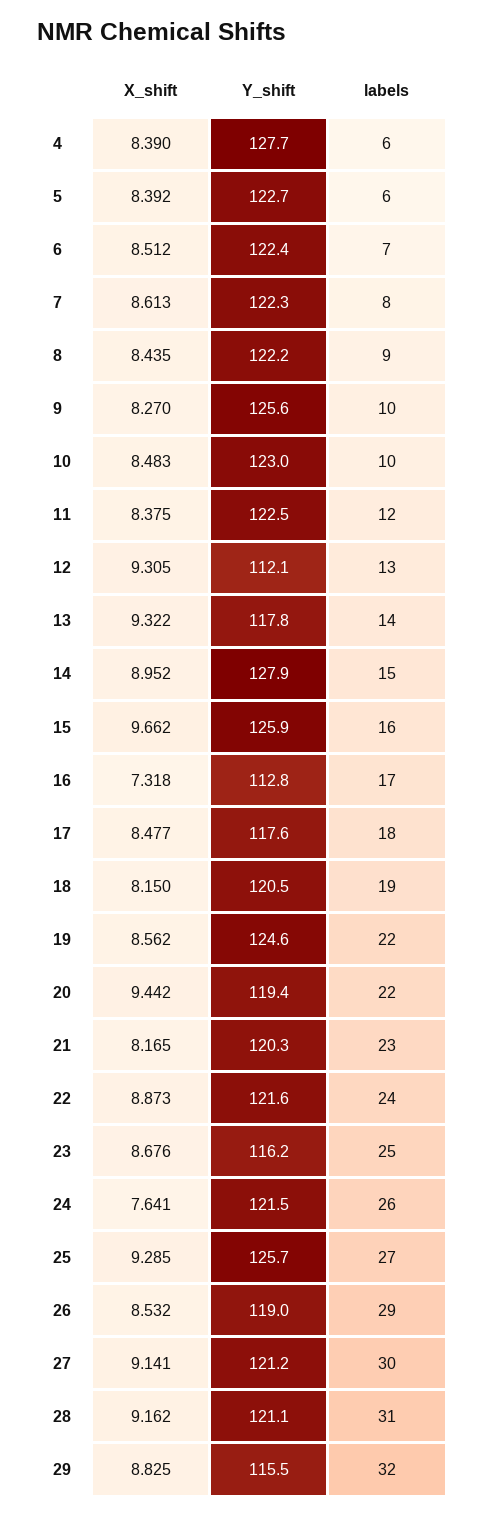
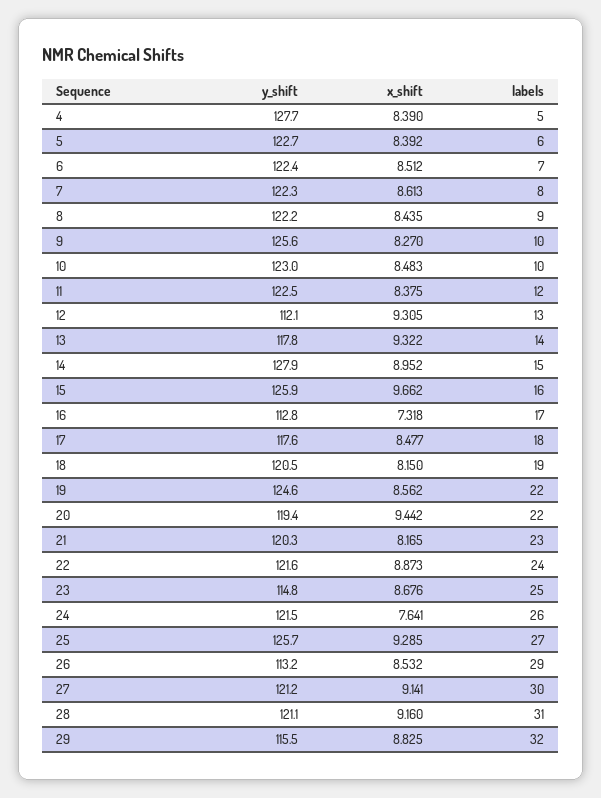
  {
    "X_shift": {
      "4": 8.39,
      "5": 8.392,
      "6": 8.512,
      "7": 8.613,
      "8": 8.435,
      "9": 8.27,
      "10": 8.483,
      "11": 8.375,
      "12": 9.305,
      "13": 9.322,
      "14": 8.952,
      "15": 9.662,
      "16": 7.318,
      "17": 8.477,
      "18": 8.15,
      "19": 8.562,
      "20": 9.442,
      "21": 8.165,
      "22": 8.873,
      "23": 8.676,
      "24": 7.641,
      "25": 9.285,
      "26": 8.532,
      "27": 9.141,
-     "28": 9.162,
+     "28": 9.16,
      "29": 8.825
    },
    "Y_shift": {
      "4": 127.7,
      "5": 122.7,
      "6": 122.4,
      "7": 122.3,
      "8": 122.2,
      "9": 125.6,
      "10": 123,
      "11": 122.5,
      "12": 112.1,
      "13": 117.8,
      "14": 127.9,
      "15": 125.9,
      "16": 112.8,
      "17": 117.6,
      "18": 120.5,
      "19": 124.6,
      "20": 119.4,
      "21": 120.3,
      "22": 121.6,
-     "23": 116.2,
+     "23": 114.8,
      "24": 121.5,
      "25": 125.7,
-     "26": 119,
+     "26": 113.2,
      "27": 121.2,
      "28": 121.1,
      "29": 115.5
    },
    "labels": {
-     "4": 6,
+     "4": 5,
      "5": 6,
      "6": 7,
      "7": 8,
      "8": 9,
      "9": 10,
      "10": 10,
      "11": 12,
      "12": 13,
      "13": 14,
      "14": 15,
      "15": 16,
      "16": 17,
      "17": 18,
      "18": 19,
      "19": 22,
      "20": 22,
      "21": 23,
      "22": 24,
      "23": 25,
      "24": 26,
      "25": 27,
      "26": 29,
      "27": 30,
      "28": 31,
      "29": 32
    }
  }

